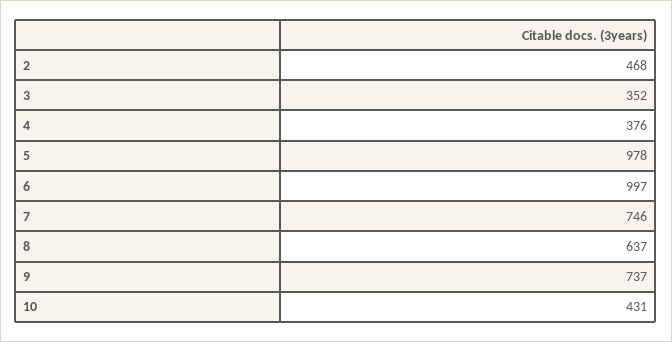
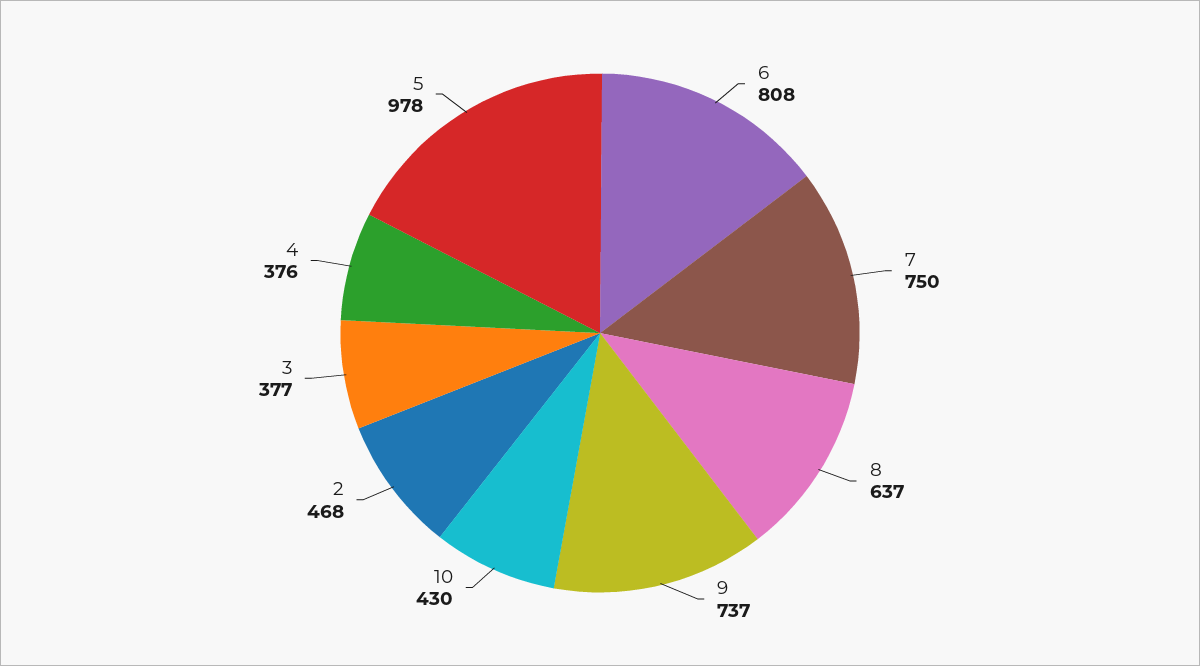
  {
    "2": 468,
-   "3": 352,
+   "3": 377,
    "4": 376,
    "5": 978,
-   "6": 997,
+   "6": 808,
-   "7": 746,
+   "7": 750,
    "8": 637,
    "9": 737,
-   "10": 431
+   "10": 430
  }

